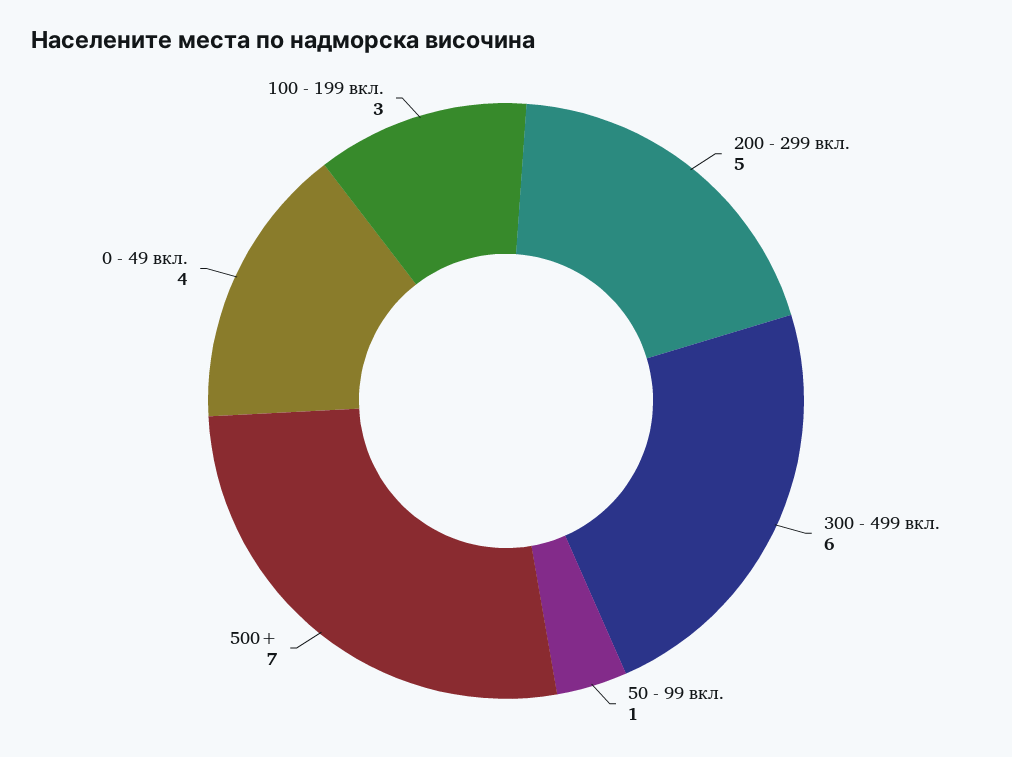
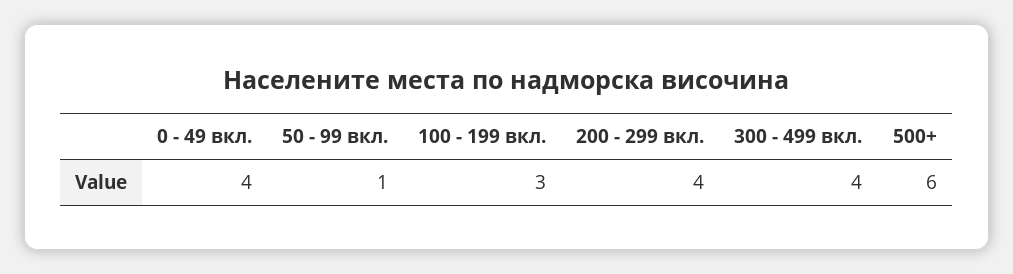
  {
-   "200 - 299 вкл.": 5,
+   "200 - 299 вкл.": 4,
-   "300 - 499 вкл.": 6,
+   "300 - 499 вкл.": 4,
    "50 - 99 вкл.": 1,
-   "500+": 7,
+   "500+": 6,
    "0 - 49 вкл.": 4,
    "100 - 199 вкл.": 3
  }

